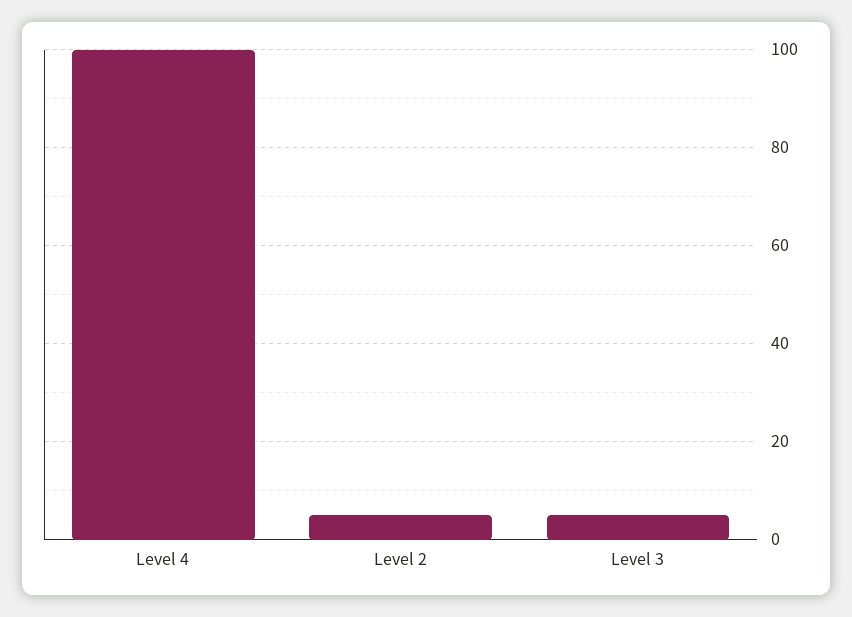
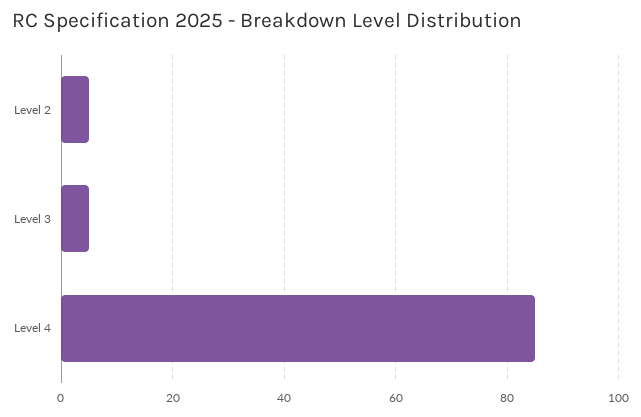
  {
-   "Level 4": 100,
+   "Level 4": 85,
    "Level 2": 5,
    "Level 3": 5
  }

